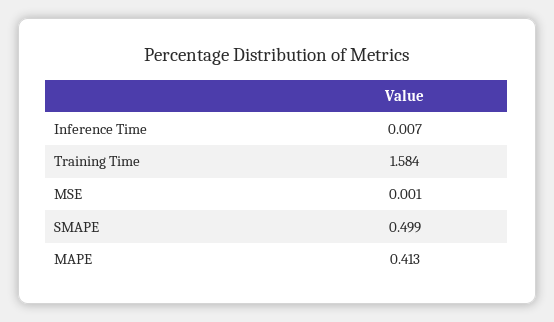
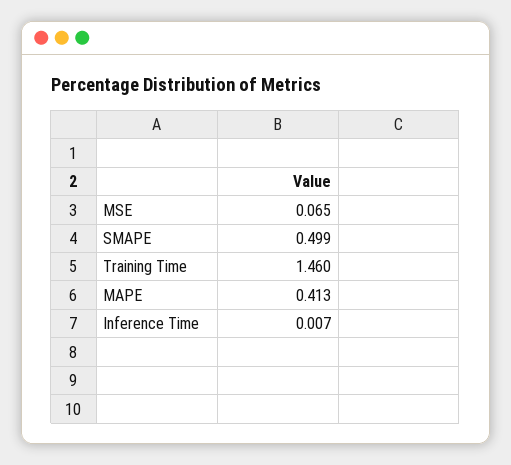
  {
    "Inference Time": 0.007,
-   "Training Time": 1.584,
+   "Training Time": 1.46,
-   "MSE": 0.001,
+   "MSE": 0.065,
    "SMAPE": 0.499,
    "MAPE": 0.413
  }

